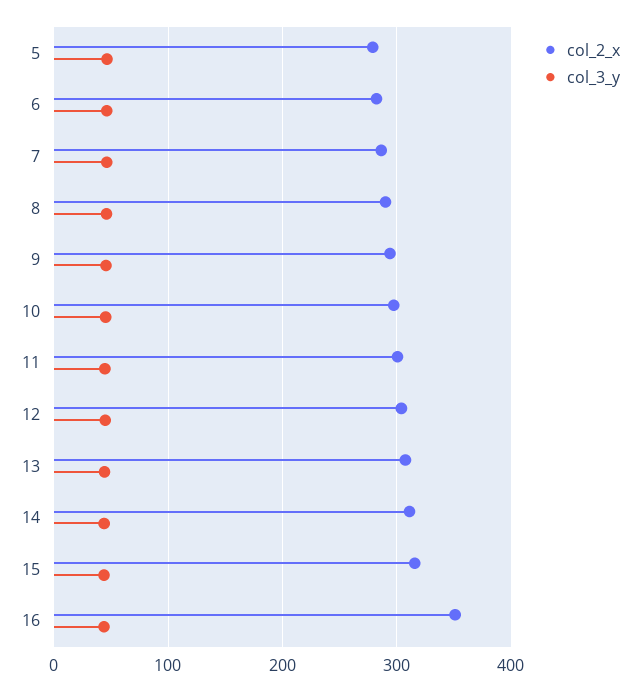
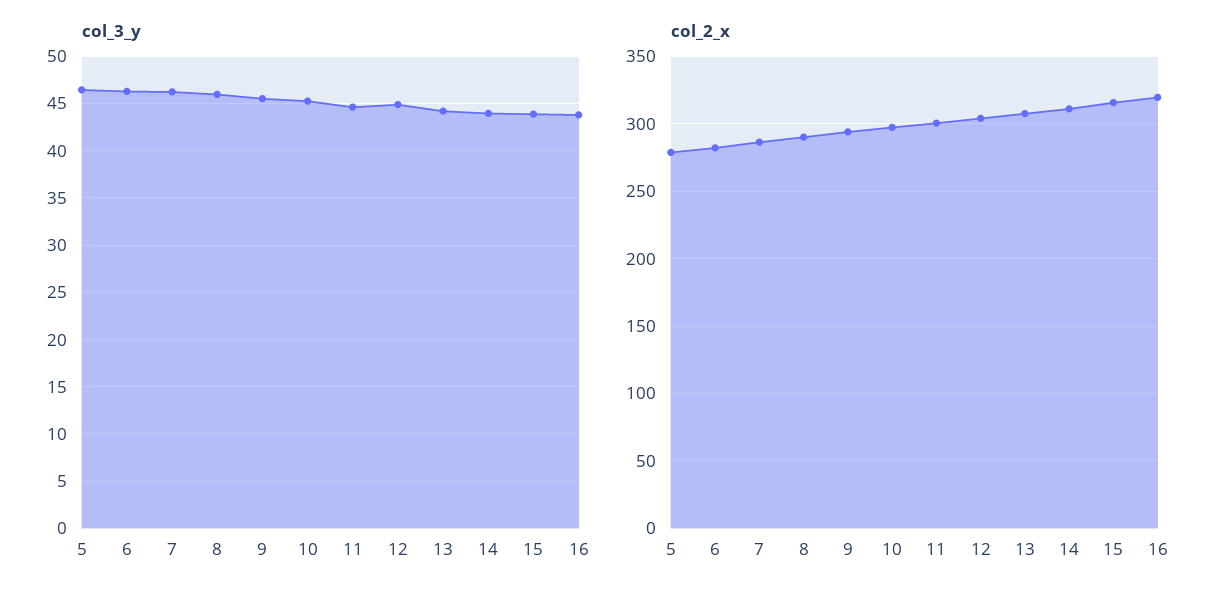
  {
    "col_2_x": {
      "5": 280,
      "6": 280,
      "7": 285,
      "8": 290,
      "9": 295,
      "10": 295,
      "11": 300,
      "12": 305,
      "13": 305,
      "14": 310,
      "15": 315,
-     "16": 350
+     "16": 320
    },
    "col_3_y": {
      "5": 46,
      "6": 46,
      "7": 46,
      "8": 46,
      "9": 46,
      "10": 45,
      "11": 45,
      "12": 45,
      "13": 44,
      "14": 44,
      "15": 44,
      "16": 44
    }
  }

